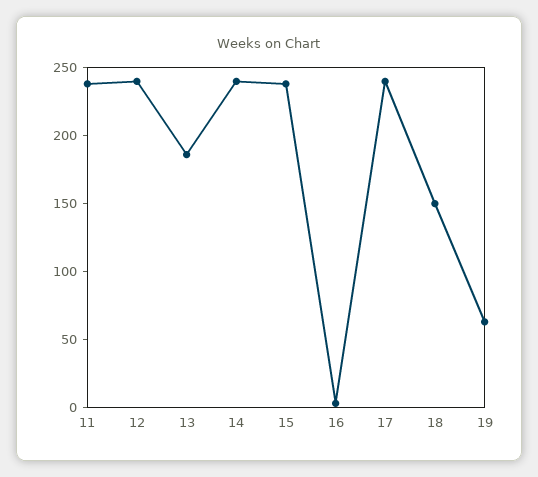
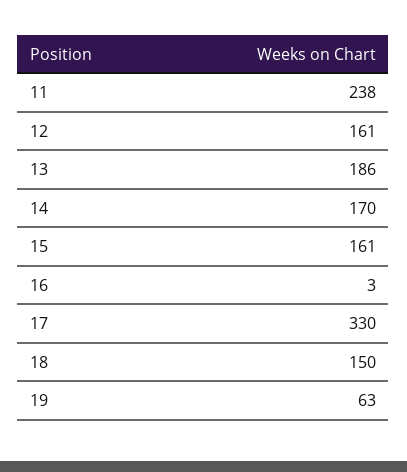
  {
    "11": 238,
-   "12": 240,
+   "12": 161,
    "13": 186,
-   "14": 240,
+   "14": 170,
-   "15": 240,
+   "15": 161,
    "16": 3,
-   "17": 240,
+   "17": 330,
    "18": 150,
    "19": 63
  }

